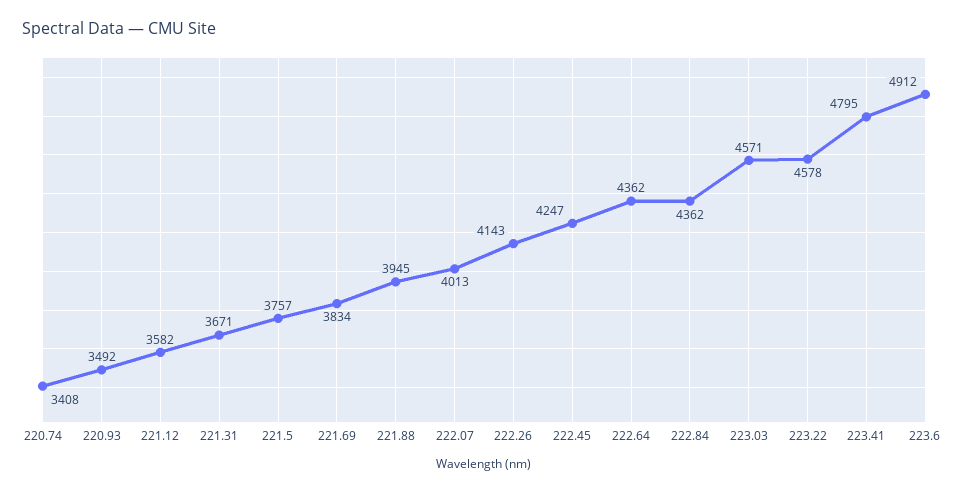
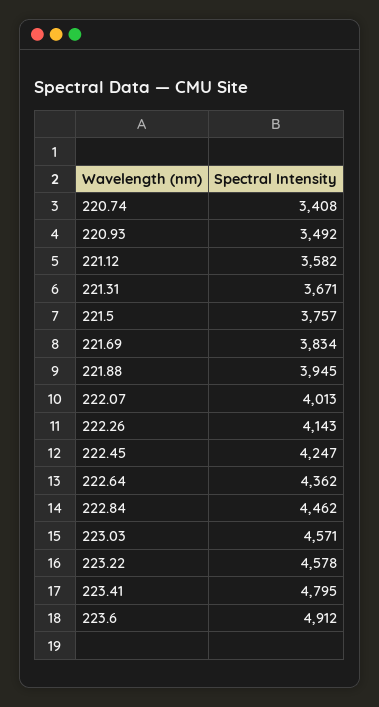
  {
    "220.74": 3408,
    "220.93": 3492,
    "221.12": 3582,
    "221.31": 3671,
    "221.5": 3757,
    "221.69": 3834,
    "221.88": 3945,
    "222.07": 4013,
    "222.26": 4143,
    "222.45": 4247,
    "222.64": 4362,
-   "222.84": 4362,
+   "222.84": 4462,
    "223.03": 4571,
    "223.22": 4578,
    "223.41": 4795,
    "223.6": 4912
  }

